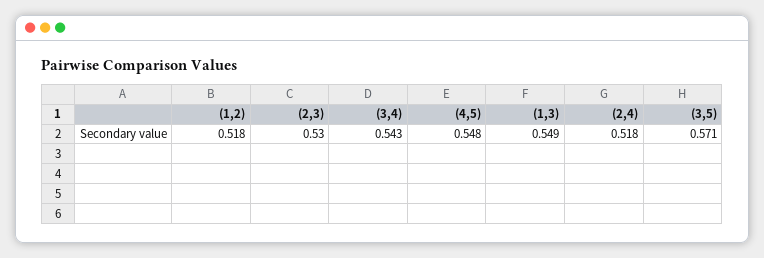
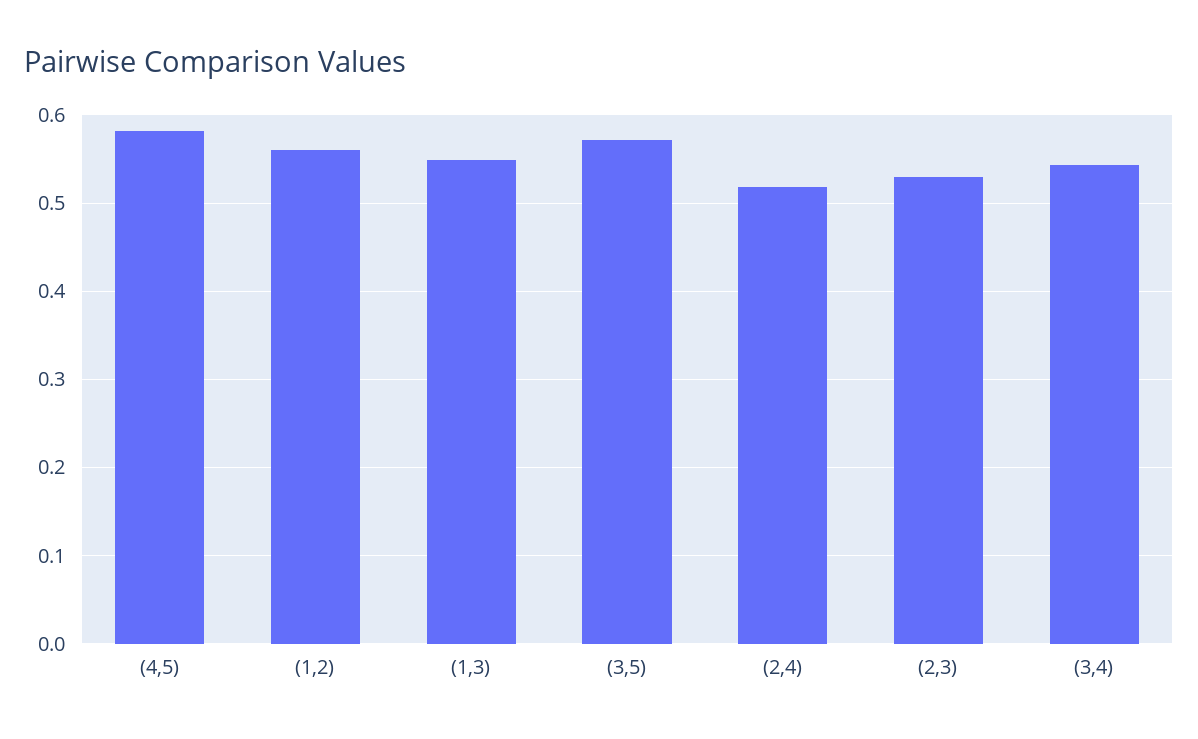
  {
-   "(1,2)": 0.518,
+   "(1,2)": 0.56,
    "(2,3)": 0.53,
    "(3,4)": 0.543,
-   "(4,5)": 0.548,
+   "(4,5)": 0.58,
    "(1,3)": 0.549,
    "(2,4)": 0.518,
    "(3,5)": 0.571
  }

